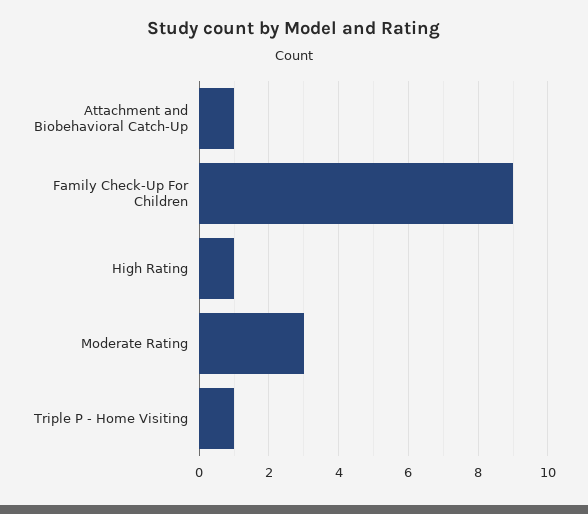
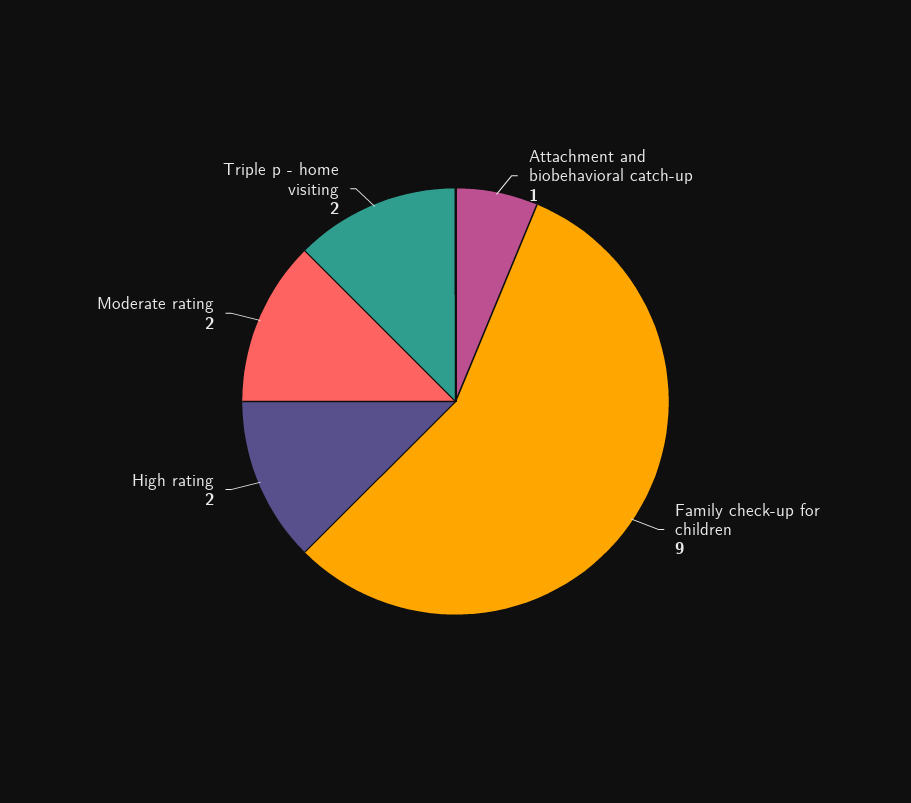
  {
    "Attachment and Biobehavioral Catch-Up": 1,
    "Family Check-Up For Children": 9,
-   "High Rating": 1,
+   "High Rating": 2,
-   "Moderate Rating": 3,
+   "Moderate Rating": 2,
-   "Triple P - Home Visiting": 1
+   "Triple P - Home Visiting": 2
  }

